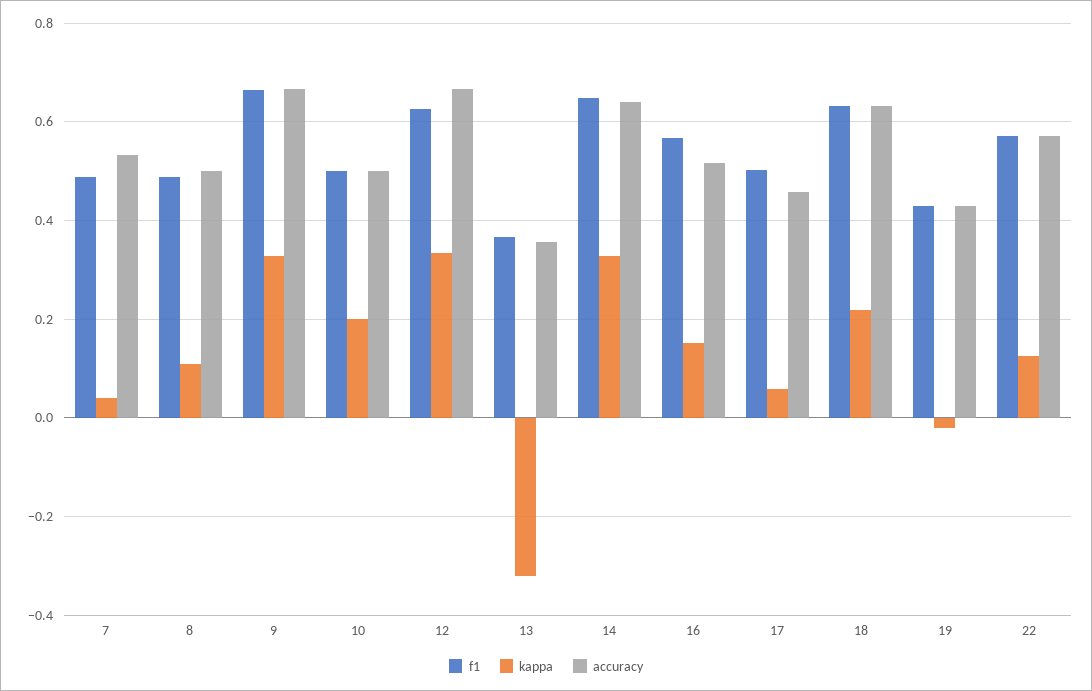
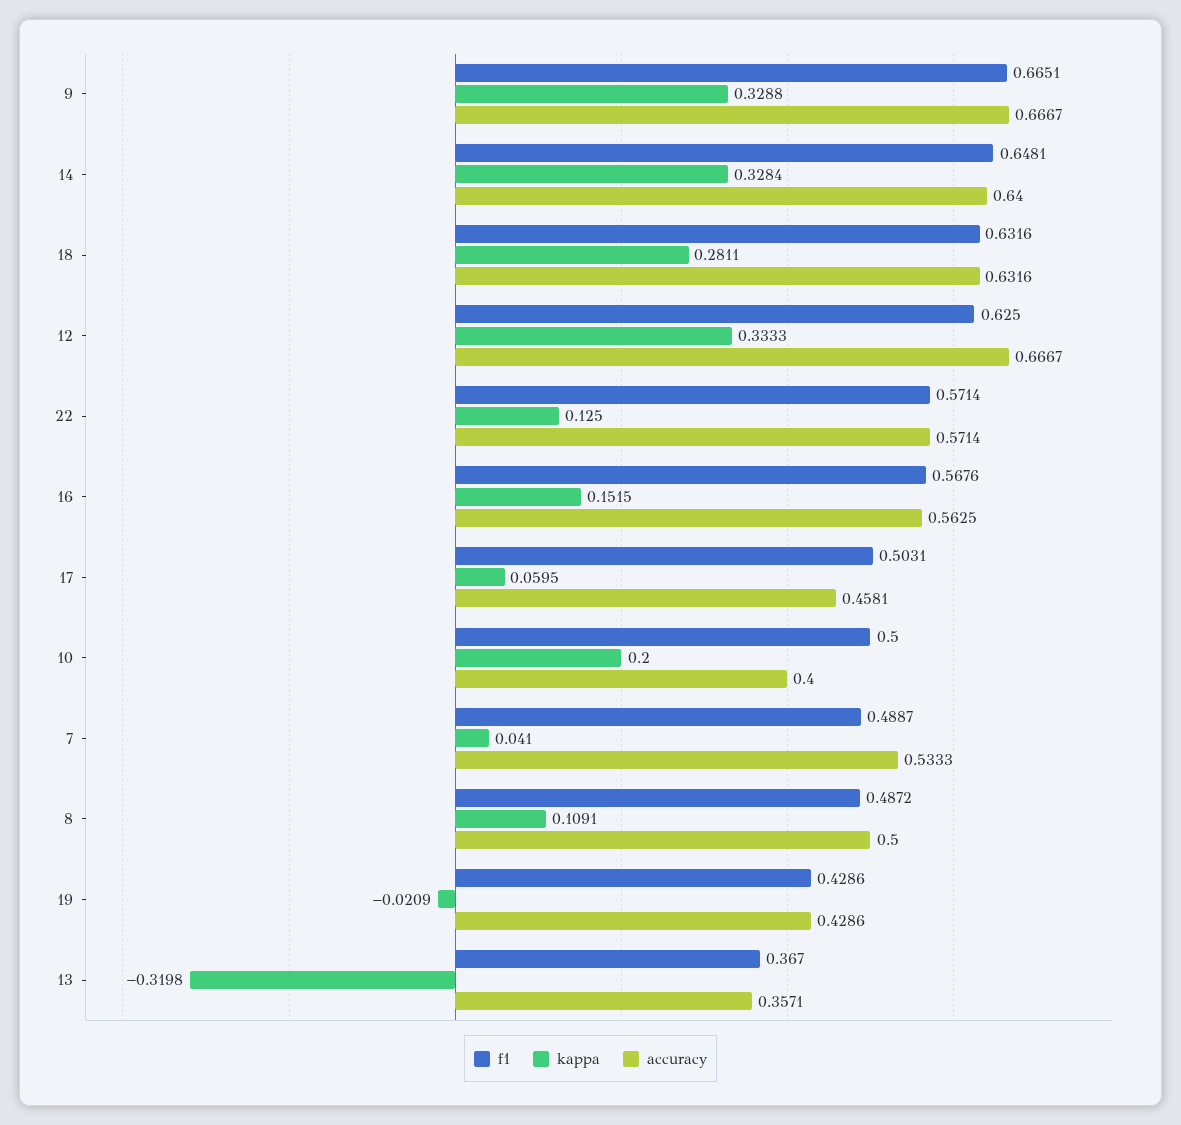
  {
    "f1": {
      "7": 0.4887,
      "8": 0.4872,
      "9": 0.6651,
      "10": 0.5,
      "12": 0.625,
      "13": 0.367,
      "14": 0.6481,
      "16": 0.5676,
      "17": 0.5031,
      "18": 0.6316,
      "19": 0.4286,
      "22": 0.5714
    },
    "kappa": {
      "7": 0.041,
      "8": 0.1091,
      "9": 0.3288,
      "10": 0.2,
      "12": 0.3333,
      "13": -0.3198,
      "14": 0.3284,
      "16": 0.1515,
      "17": 0.0595,
-     "18": 0.22,
+     "18": 0.2811,
      "19": -0.0209,
      "22": 0.125
    },
    "accuracy": {
      "7": 0.5333,
      "8": 0.5,
      "9": 0.6667,
-     "10": 0.5,
+     "10": 0.4,
      "12": 0.6667,
      "13": 0.3571,
      "14": 0.64,
-     "16": 0.52,
+     "16": 0.5625,
      "17": 0.4581,
      "18": 0.6316,
      "19": 0.4286,
      "22": 0.5714
    }
  }

